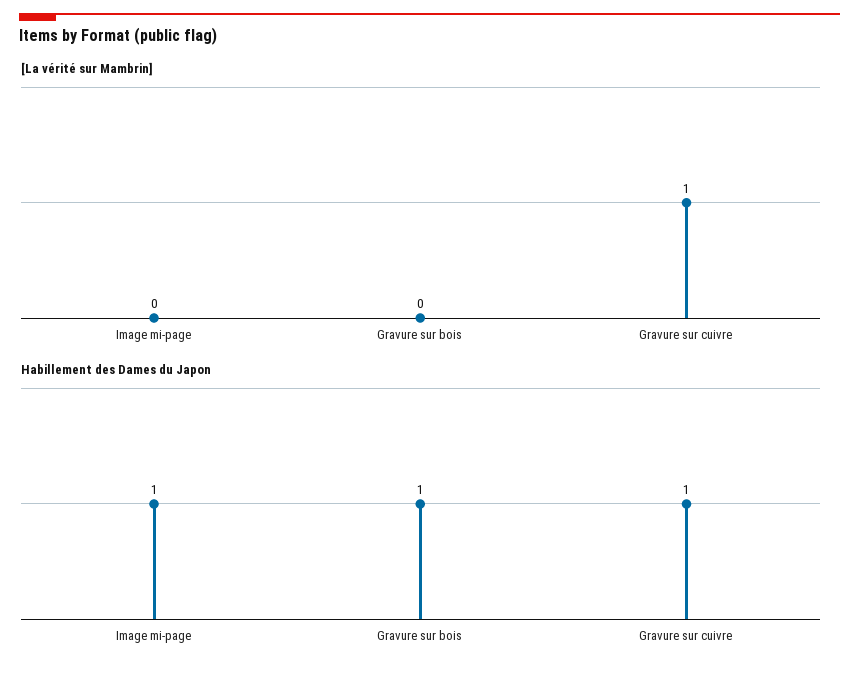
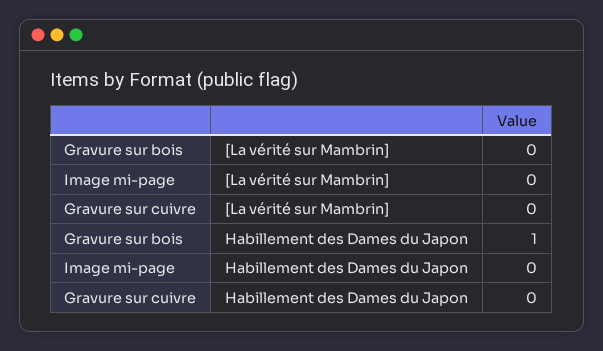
  {
    "[La vérité sur Mambrin]": {
      "Image mi-page": 0,
      "Gravure sur bois": 0,
-     "Gravure sur cuivre": 1
+     "Gravure sur cuivre": 0
    },
    "Habillement des Dames du Japon": {
-     "Image mi-page": 1,
+     "Image mi-page": 0,
      "Gravure sur bois": 1,
-     "Gravure sur cuivre": 1
+     "Gravure sur cuivre": 0
    }
  }

